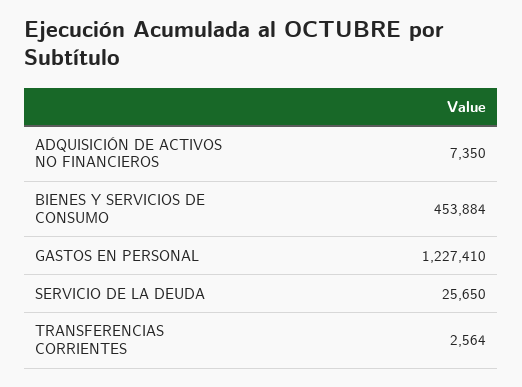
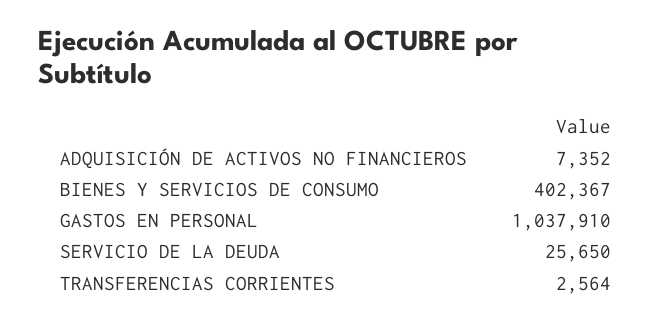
  {
-   "ADQUISICIÓN DE ACTIVOS NO FINANCIEROS": 7350,
+   "ADQUISICIÓN DE ACTIVOS NO FINANCIEROS": 7352,
-   "BIENES Y SERVICIOS DE CONSUMO": 453884,
+   "BIENES Y SERVICIOS DE CONSUMO": 402367,
-   "GASTOS EN PERSONAL": 1227410,
+   "GASTOS EN PERSONAL": 1037910,
    "SERVICIO DE LA DEUDA": 25650,
    "TRANSFERENCIAS CORRIENTES": 2564
  }

